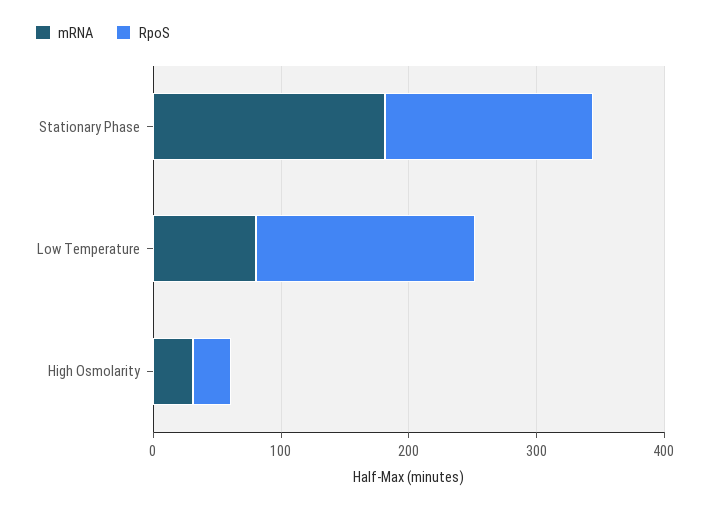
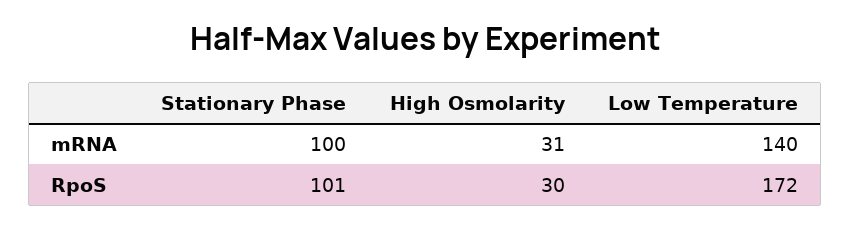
  {
    "mRNA": {
-     "Stationary Phase": 180,
+     "Stationary Phase": 100,
-     "Low Temperature": 80,
+     "Low Temperature": 140,
      "High Osmolarity": 31
    },
    "RpoS": {
-     "Stationary Phase": 160,
+     "Stationary Phase": 101,
      "Low Temperature": 172,
      "High Osmolarity": 30
    }
  }

